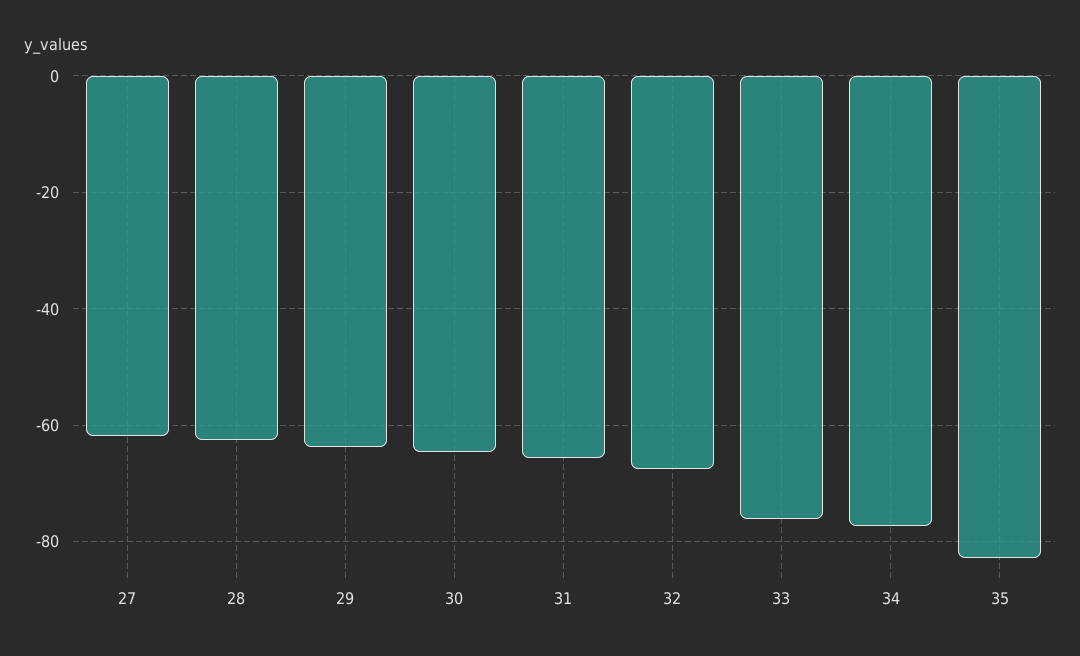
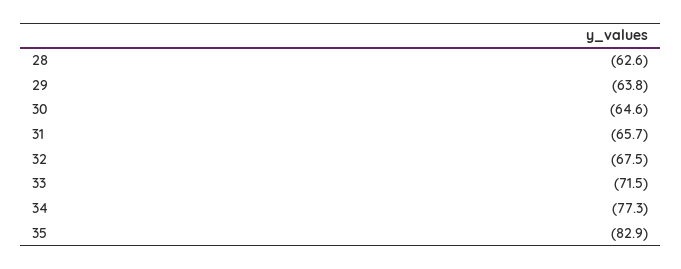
  {
-   "27": -62,
    "28": -62.6,
    "29": -63.8,
    "30": -64.6,
    "31": -65.7,
    "32": -67.5,
-   "33": -76,
+   "33": -71.5,
    "34": -77.3,
    "35": -82.9
  }

